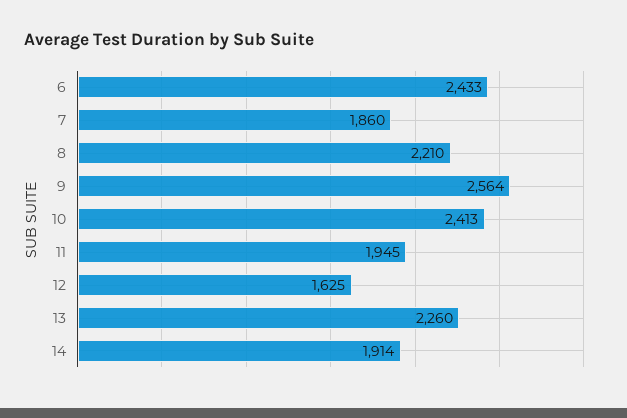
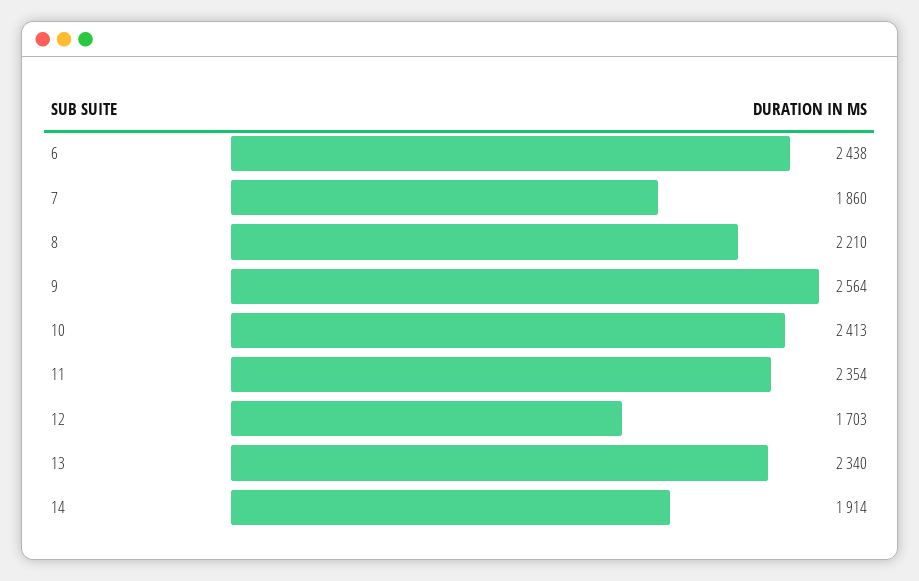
  {
-   "6": 2433,
+   "6": 2438,
    "7": 1860,
    "8": 2210,
    "9": 2564,
    "10": 2413,
-   "11": 1945,
+   "11": 2354,
-   "12": 1625,
+   "12": 1703,
-   "13": 2260,
+   "13": 2340,
    "14": 1914
  }

